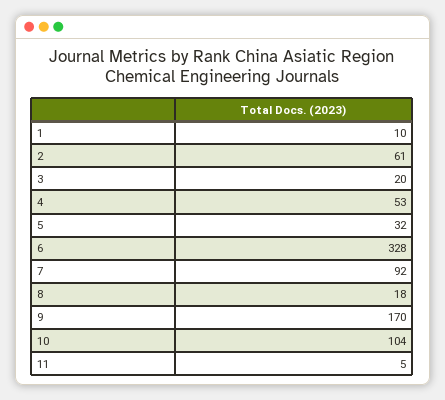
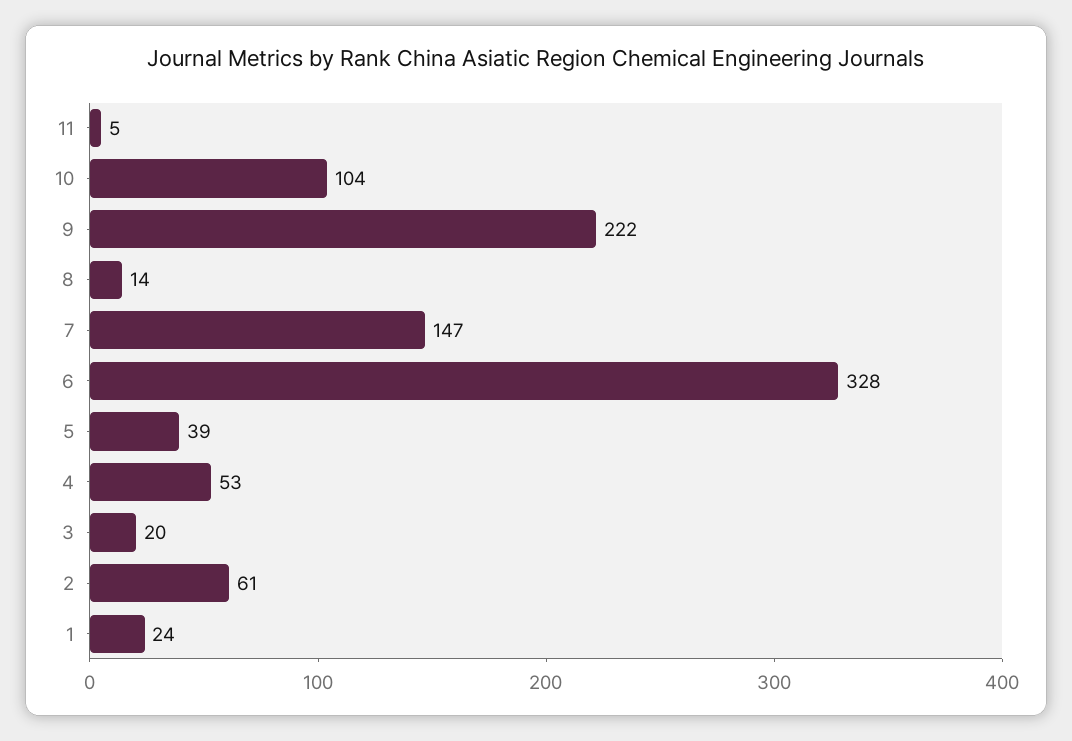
  {
-   "1": 10,
+   "1": 24,
    "2": 61,
    "3": 20,
    "4": 53,
-   "5": 32,
+   "5": 39,
    "6": 328,
-   "7": 92,
+   "7": 147,
-   "8": 18,
+   "8": 14,
-   "9": 170,
+   "9": 222,
    "10": 104,
    "11": 5
  }

